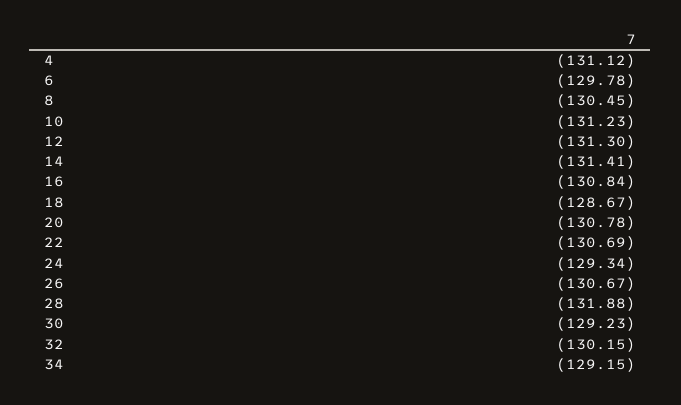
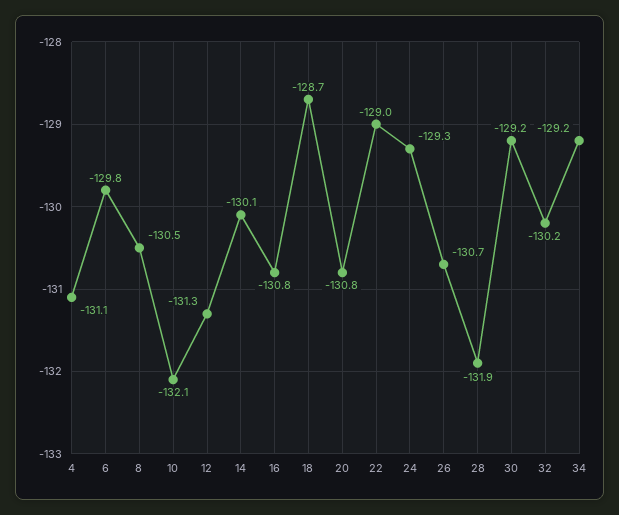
  {
    "4": -131.12,
    "6": -129.78,
    "8": -130.45,
-   "10": -131.23,
+   "10": -132.1,
    "12": -131.3,
-   "14": -131.41,
+   "14": -130.1,
    "16": -130.84,
    "18": -128.67,
    "20": -130.78,
-   "22": -130.69,
+   "22": -129,
    "24": -129.34,
    "26": -130.67,
    "28": -131.88,
    "30": -129.23,
    "32": -130.15,
    "34": -129.15
  }

